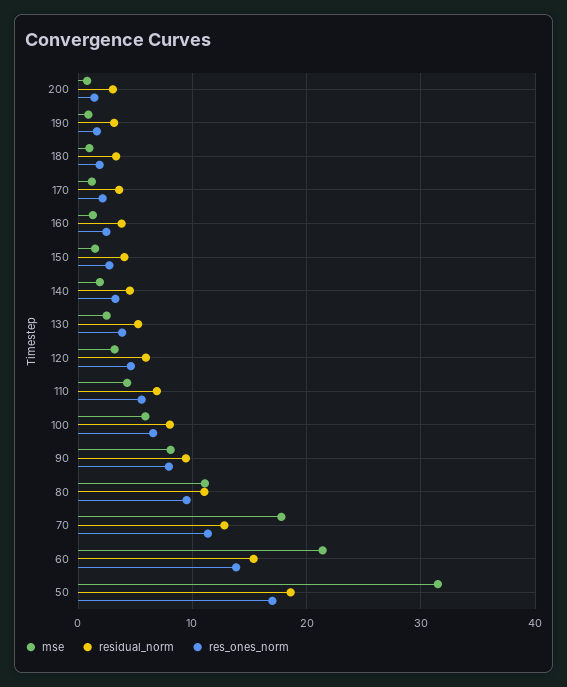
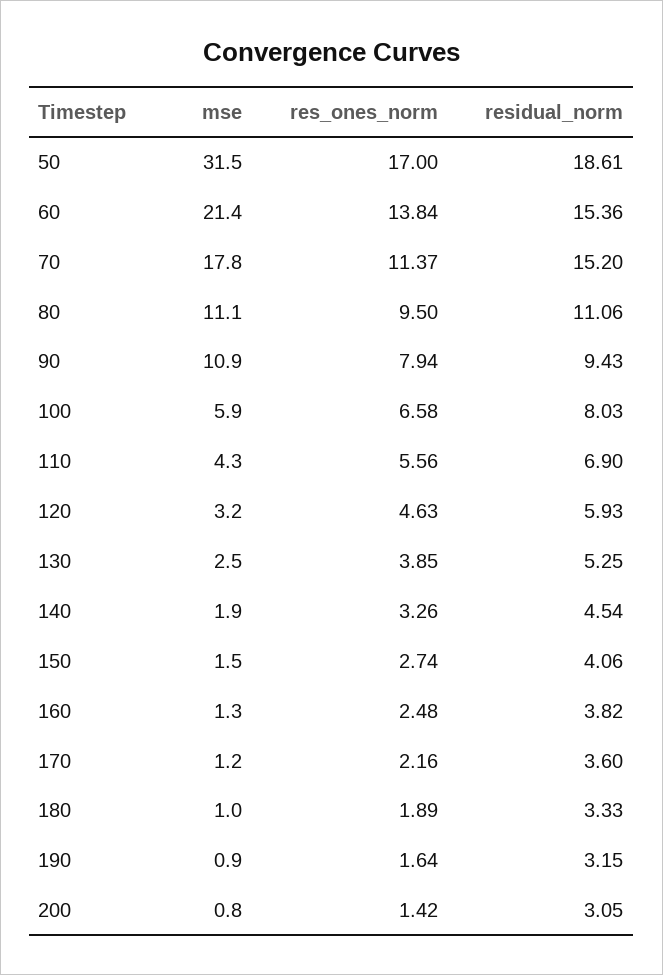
  {
    "mse": {
      "200": 0.8,
      "190": 0.9,
      "180": 1,
      "170": 1.2,
      "160": 1.3,
      "150": 1.5,
      "140": 1.9,
      "130": 2.5,
      "120": 3.2,
      "110": 4.3,
      "100": 5.9,
-     "90": 8,
+     "90": 10.9,
      "80": 11.1,
      "70": 17.8,
      "60": 21.4,
      "50": 31.5
    },
    "residual_norm": {
      "200": 3.05,
      "190": 3.15,
      "180": 3.33,
      "170": 3.6,
      "160": 3.82,
      "150": 4.06,
      "140": 4.54,
      "130": 5.25,
      "120": 5.93,
      "110": 6.9,
      "100": 8.03,
      "90": 9.43,
      "80": 11.06,
-     "70": 13,
+     "70": 15.2,
      "60": 15.36,
      "50": 18.61
    },
    "res_ones_norm": {
      "200": 1.42,
      "190": 1.64,
      "180": 1.89,
      "170": 2.16,
      "160": 2.48,
      "150": 2.74,
      "140": 3.26,
      "130": 3.85,
      "120": 4.63,
      "110": 5.56,
      "100": 6.58,
      "90": 7.94,
      "80": 9.5,
      "70": 11.37,
      "60": 13.84,
      "50": 17
    }
  }

